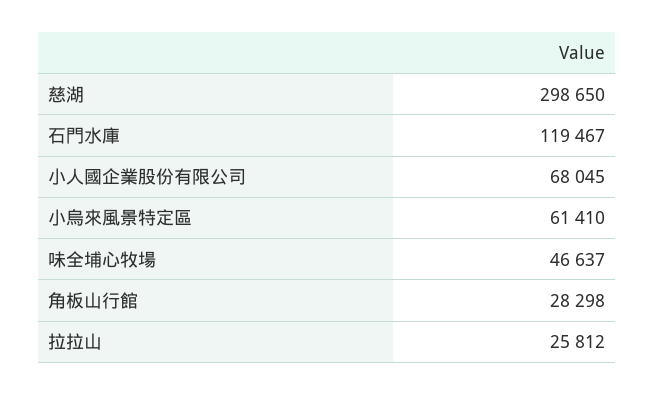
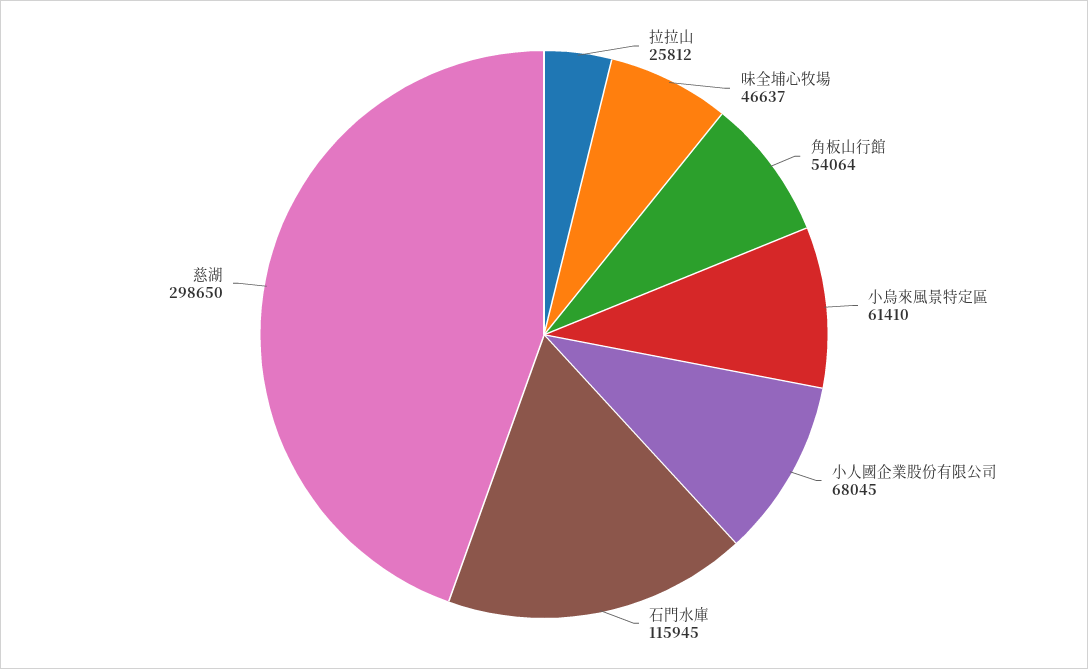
  {
    "慈湖": 298650,
-   "石門水庫": 119467,
+   "石門水庫": 115945,
    "小人國企業股份有限公司": 68045,
    "小烏來風景特定區": 61410,
    "味全埔心牧場": 46637,
-   "角板山行館": 28298,
+   "角板山行館": 54064,
    "拉拉山": 25812
  }

